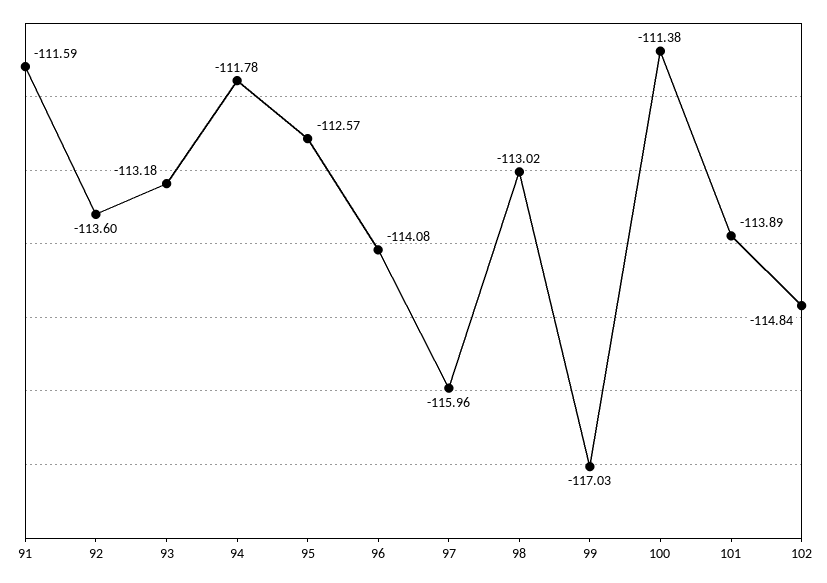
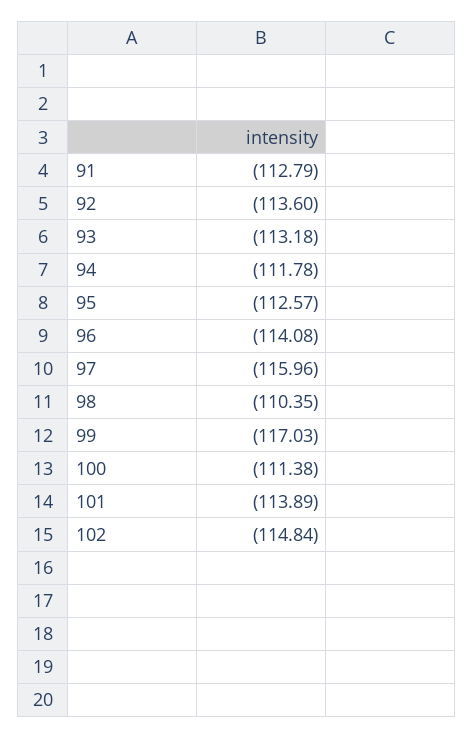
  {
-   "91": -111.59,
+   "91": -112.79,
    "92": -113.6,
    "93": -113.18,
    "94": -111.78,
    "95": -112.57,
    "96": -114.08,
    "97": -115.96,
-   "98": -113.02,
+   "98": -110.35,
    "99": -117.03,
    "100": -111.38,
    "101": -113.89,
    "102": -114.84
  }

